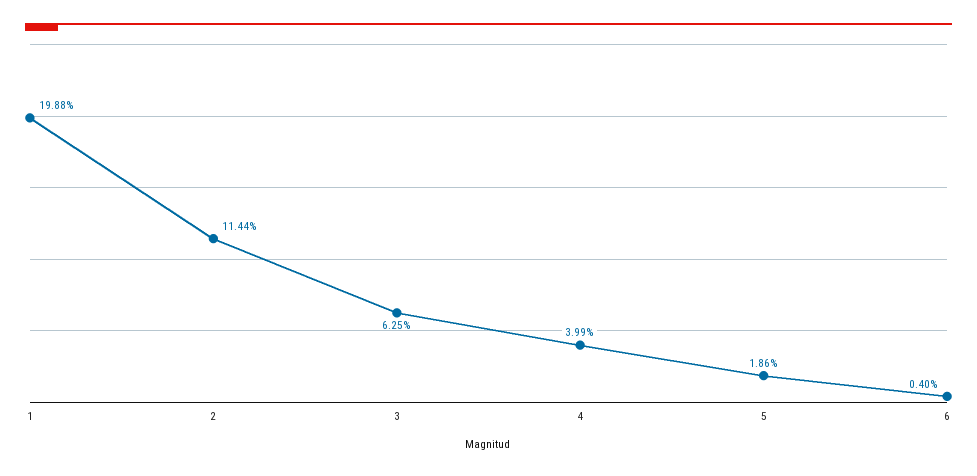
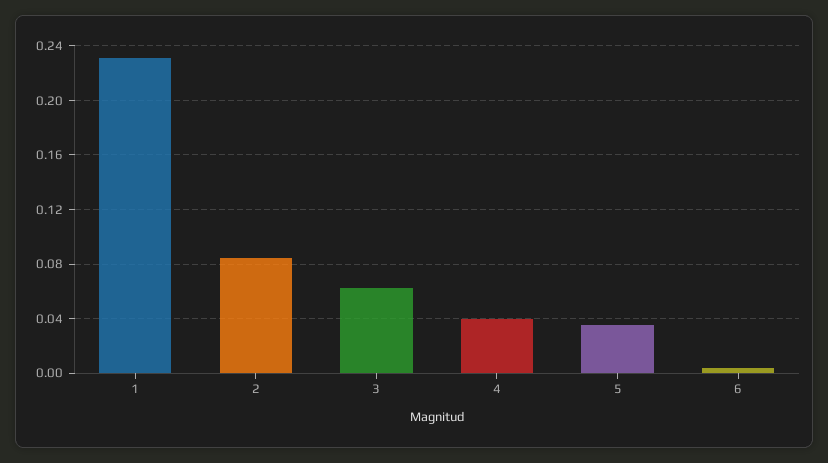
  {
-   "1": 0.1988,
+   "1": 0.23,
-   "2": 0.1144,
+   "2": 0.085,
    "3": 0.0625,
    "4": 0.0399,
-   "5": 0.0186,
+   "5": 0.035,
    "6": 0.004
  }

